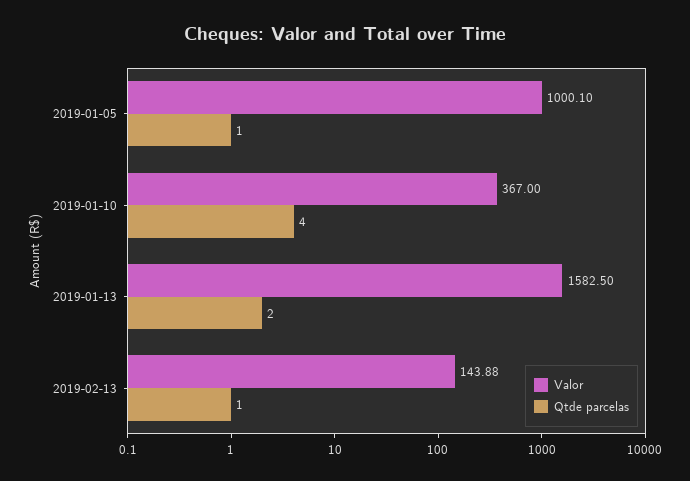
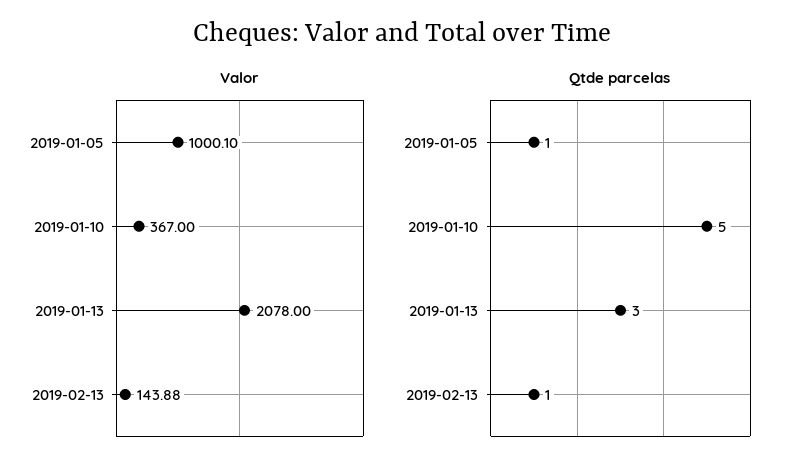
  {
    "Valor": {
      "2019-01-05": 1000.1,
      "2019-01-10": 367,
-     "2019-01-13": 1582.5,
+     "2019-01-13": 2078,
      "2019-02-13": 143.88
    },
    "Qtde parcelas": {
      "2019-01-05": 1,
-     "2019-01-10": 4,
+     "2019-01-10": 5,
-     "2019-01-13": 2,
+     "2019-01-13": 3,
      "2019-02-13": 1
    }
  }

